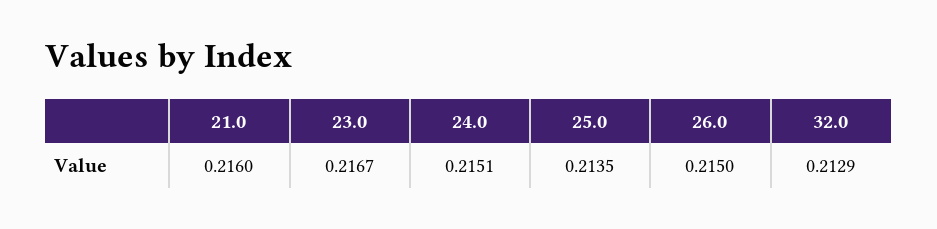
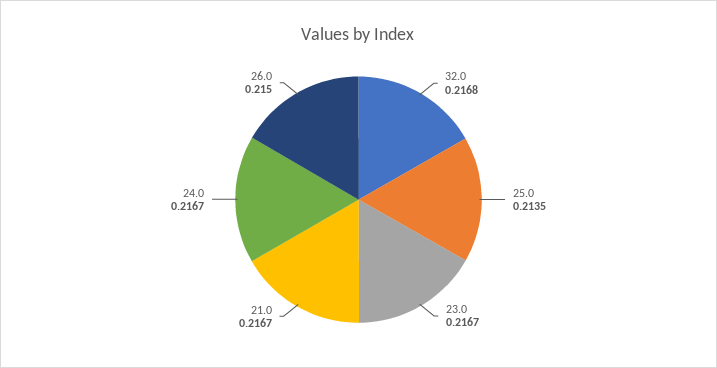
  {
-   "21.0": 0.216,
+   "21.0": 0.2167,
    "23.0": 0.2167,
-   "24.0": 0.2151,
+   "24.0": 0.2167,
    "25.0": 0.2135,
    "26.0": 0.215,
-   "32.0": 0.2129
+   "32.0": 0.2168
  }

